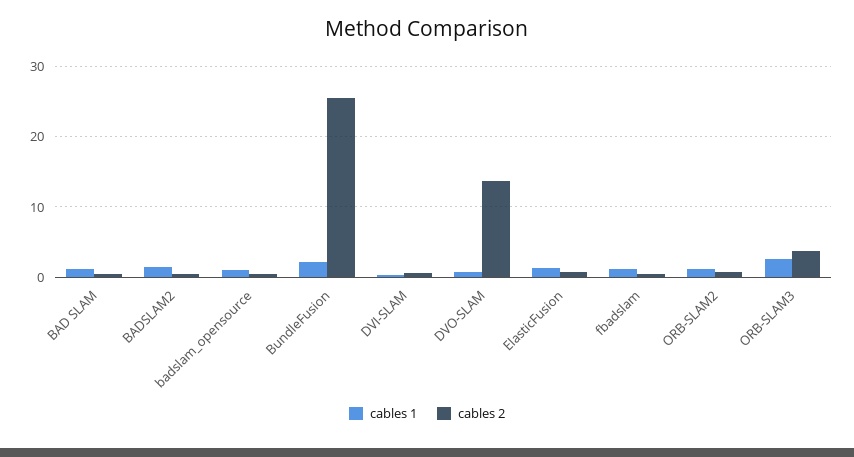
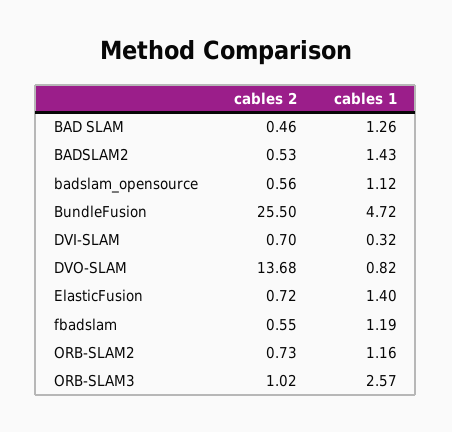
  {
    "cables 1": {
      "BAD SLAM": 1.26,
      "BADSLAM2": 1.43,
      "badslam_opensource": 1.12,
-     "BundleFusion": 2,
+     "BundleFusion": 4.72,
      "DVI-SLAM": 0.32,
      "DVO-SLAM": 0.82,
      "ElasticFusion": 1.4,
      "fbadslam": 1.19,
      "ORB-SLAM2": 1.16,
      "ORB-SLAM3": 2.57
    },
    "cables 2": {
      "BAD SLAM": 0.46,
      "BADSLAM2": 0.53,
      "badslam_opensource": 0.56,
      "BundleFusion": 25.5,
      "DVI-SLAM": 0.7,
      "DVO-SLAM": 13.68,
      "ElasticFusion": 0.72,
      "fbadslam": 0.55,
      "ORB-SLAM2": 0.73,
-     "ORB-SLAM3": 4
+     "ORB-SLAM3": 1.02
    }
  }

